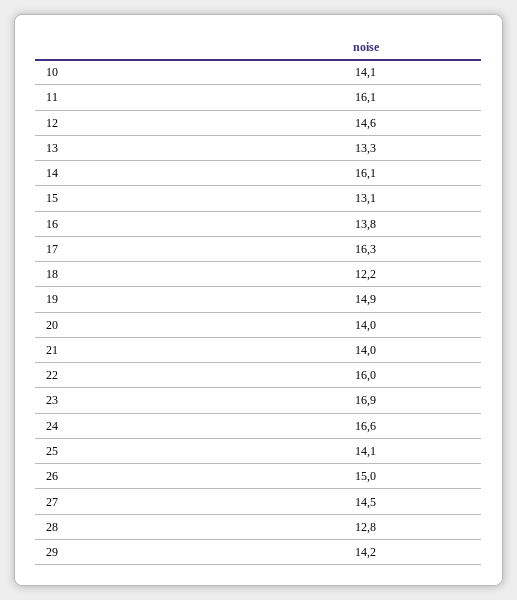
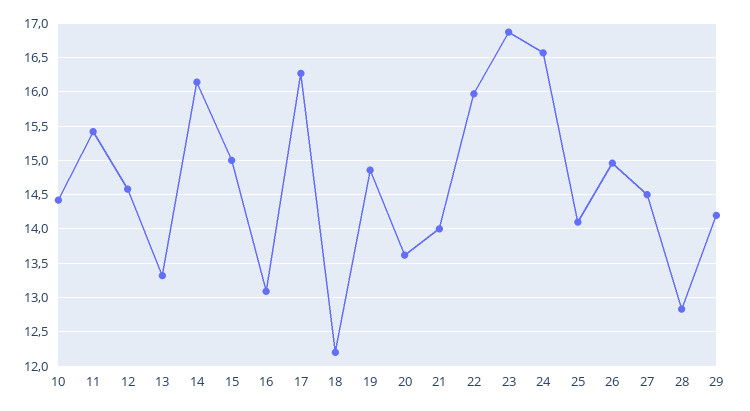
  {
-   "10": 14.1,
+   "10": 14.4,
-   "11": 16.1,
+   "11": 15.4,
    "12": 14.6,
    "13": 13.3,
    "14": 16.1,
-   "15": 13.1,
+   "15": 15,
-   "16": 13.8,
+   "16": 13.1,
    "17": 16.3,
    "18": 12.2,
    "19": 14.9,
-   "20": 14,
+   "20": 13.6,
    "21": 14,
    "22": 16,
    "23": 16.9,
    "24": 16.6,
    "25": 14.1,
    "26": 15,
    "27": 14.5,
    "28": 12.8,
    "29": 14.2
  }

